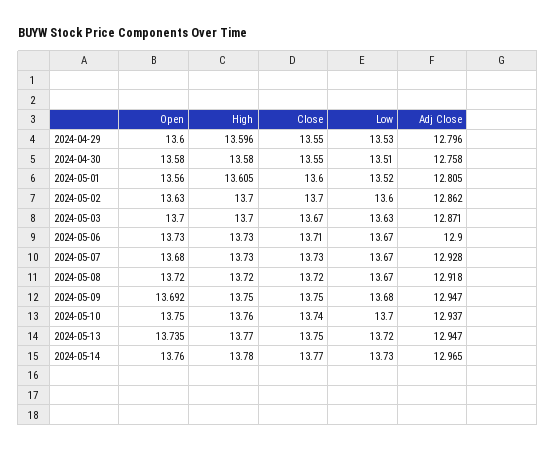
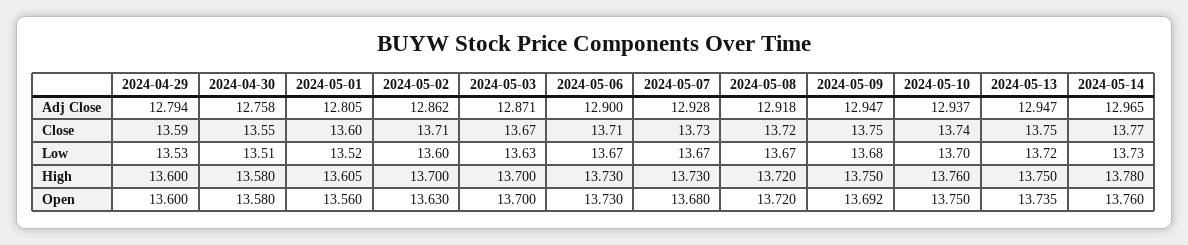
  {
    "Open": {
      "2024-04-29": 13.6,
      "2024-04-30": 13.58,
      "2024-05-01": 13.56,
      "2024-05-02": 13.63,
      "2024-05-03": 13.7,
      "2024-05-06": 13.73,
      "2024-05-07": 13.68,
      "2024-05-08": 13.72,
      "2024-05-09": 13.692,
      "2024-05-10": 13.75,
      "2024-05-13": 13.735,
      "2024-05-14": 13.76
    },
    "High": {
-     "2024-04-29": 13.596,
+     "2024-04-29": 13.6,
      "2024-04-30": 13.58,
      "2024-05-01": 13.605,
      "2024-05-02": 13.7,
      "2024-05-03": 13.7,
      "2024-05-06": 13.73,
      "2024-05-07": 13.73,
      "2024-05-08": 13.72,
      "2024-05-09": 13.75,
      "2024-05-10": 13.76,
-     "2024-05-13": 13.77,
+     "2024-05-13": 13.75,
      "2024-05-14": 13.78
    },
    "Close": {
-     "2024-04-29": 13.55,
+     "2024-04-29": 13.59,
      "2024-04-30": 13.55,
      "2024-05-01": 13.6,
-     "2024-05-02": 13.7,
+     "2024-05-02": 13.71,
      "2024-05-03": 13.67,
      "2024-05-06": 13.71,
      "2024-05-07": 13.73,
      "2024-05-08": 13.72,
      "2024-05-09": 13.75,
      "2024-05-10": 13.74,
      "2024-05-13": 13.75,
      "2024-05-14": 13.77
    },
    "Low": {
      "2024-04-29": 13.53,
      "2024-04-30": 13.51,
      "2024-05-01": 13.52,
      "2024-05-02": 13.6,
      "2024-05-03": 13.63,
      "2024-05-06": 13.67,
      "2024-05-07": 13.67,
      "2024-05-08": 13.67,
      "2024-05-09": 13.68,
      "2024-05-10": 13.7,
      "2024-05-13": 13.72,
      "2024-05-14": 13.73
    },
    "Adj Close": {
-     "2024-04-29": 12.796,
+     "2024-04-29": 12.794,
      "2024-04-30": 12.758,
      "2024-05-01": 12.805,
      "2024-05-02": 12.862,
      "2024-05-03": 12.871,
      "2024-05-06": 12.9,
      "2024-05-07": 12.928,
      "2024-05-08": 12.918,
      "2024-05-09": 12.947,
      "2024-05-10": 12.937,
      "2024-05-13": 12.947,
      "2024-05-14": 12.965
    }
  }

